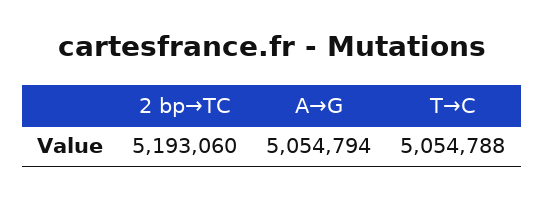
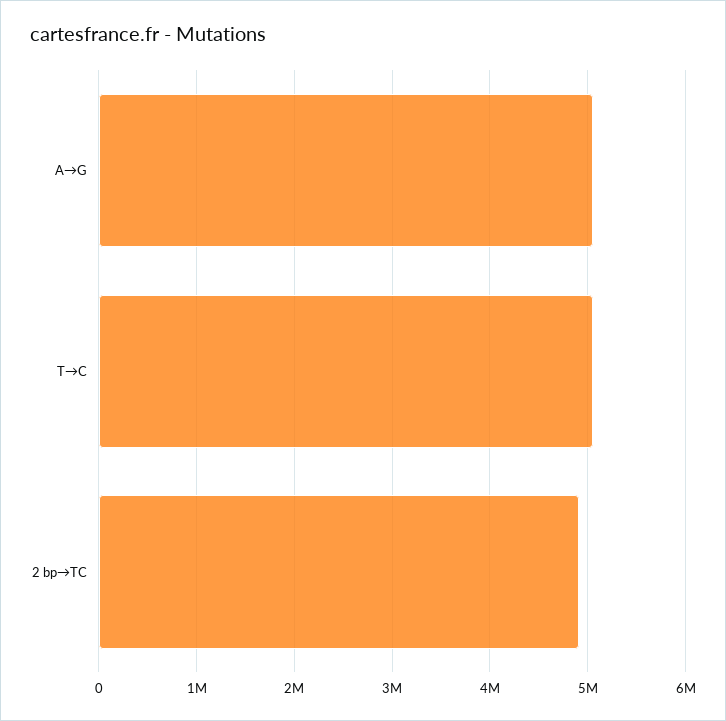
  {
-   "2 bp→TC": 5193060,
+   "2 bp→TC": 4900000,
    "A→G": 5054794,
    "T→C": 5054788
  }

